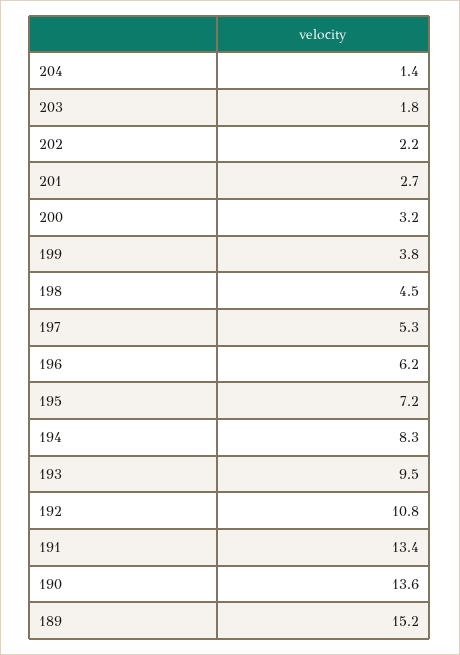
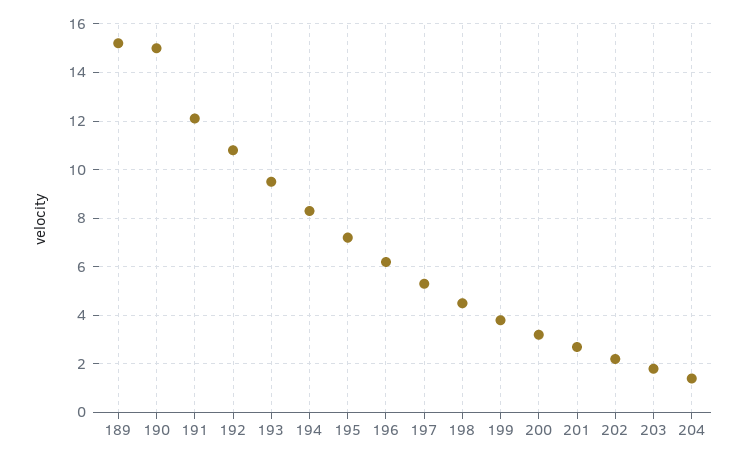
  {
    "204": 1.4,
    "203": 1.8,
    "202": 2.2,
    "201": 2.7,
    "200": 3.2,
    "199": 3.8,
    "198": 4.5,
    "197": 5.3,
    "196": 6.2,
    "195": 7.2,
    "194": 8.3,
    "193": 9.5,
    "192": 10.8,
-   "191": 13.4,
+   "191": 12,
-   "190": 13.6,
+   "190": 15,
    "189": 15.2
  }

